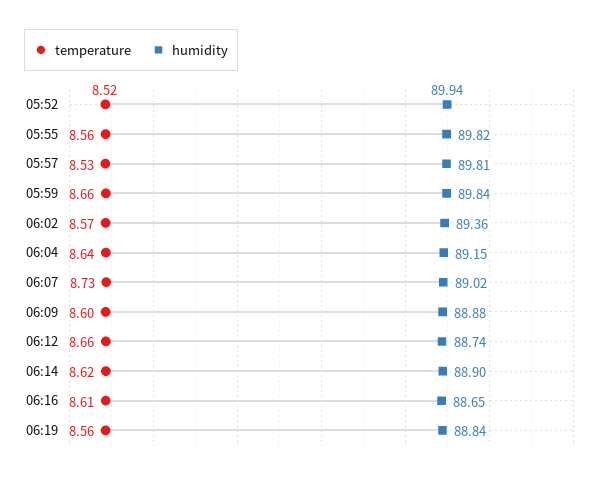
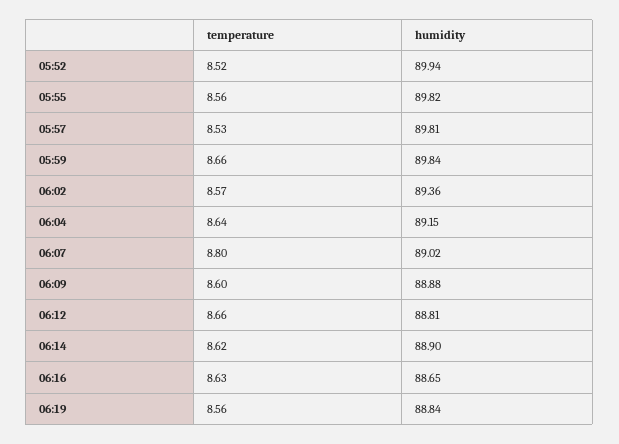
  {
    "temperature": {
      "05:52": 8.52,
      "05:55": 8.56,
      "05:57": 8.53,
      "05:59": 8.66,
      "06:02": 8.57,
      "06:04": 8.64,
-     "06:07": 8.73,
+     "06:07": 8.8,
      "06:09": 8.6,
      "06:12": 8.66,
      "06:14": 8.62,
-     "06:16": 8.61,
+     "06:16": 8.63,
      "06:19": 8.56
    },
    "humidity": {
      "05:52": 89.94,
      "05:55": 89.82,
      "05:57": 89.81,
      "05:59": 89.84,
      "06:02": 89.36,
      "06:04": 89.15,
      "06:07": 89.02,
      "06:09": 88.88,
-     "06:12": 88.74,
+     "06:12": 88.81,
      "06:14": 88.9,
      "06:16": 88.65,
      "06:19": 88.84
    }
  }

